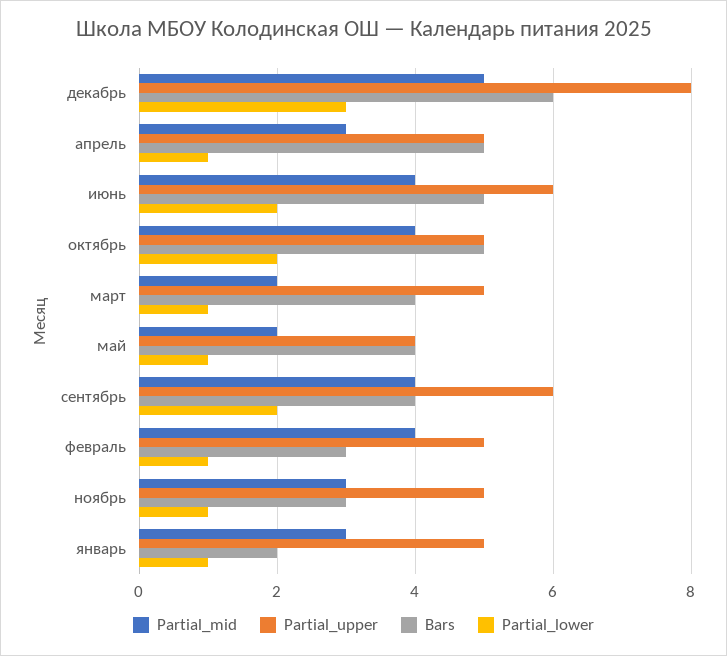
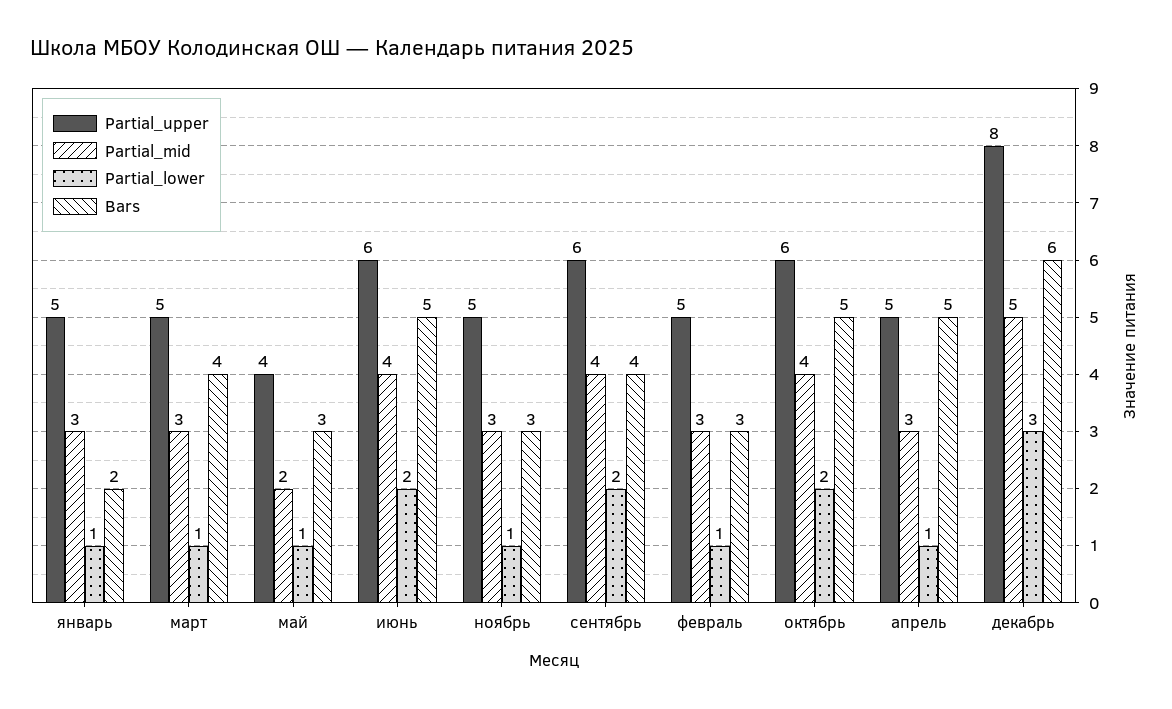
  {
    "Partial_mid": {
      "декабрь": 5,
      "апрель": 3,
      "июнь": 4,
      "октябрь": 4,
-     "март": 2,
+     "март": 3,
      "май": 2,
      "сентябрь": 4,
-     "февраль": 4,
+     "февраль": 3,
      "ноябрь": 3,
      "январь": 3
    },
    "Partial_upper": {
      "декабрь": 8,
      "апрель": 5,
      "июнь": 6,
-     "октябрь": 5,
+     "октябрь": 6,
      "март": 5,
      "май": 4,
      "сентябрь": 6,
      "февраль": 5,
      "ноябрь": 5,
      "январь": 5
    },
    "Bars": {
      "декабрь": 6,
      "апрель": 5,
      "июнь": 5,
      "октябрь": 5,
      "март": 4,
-     "май": 4,
+     "май": 3,
      "сентябрь": 4,
      "февраль": 3,
      "ноябрь": 3,
      "январь": 2
    },
    "Partial_lower": {
      "декабрь": 3,
      "апрель": 1,
      "июнь": 2,
      "октябрь": 2,
      "март": 1,
      "май": 1,
      "сентябрь": 2,
      "февраль": 1,
      "ноябрь": 1,
      "январь": 1
    }
  }

